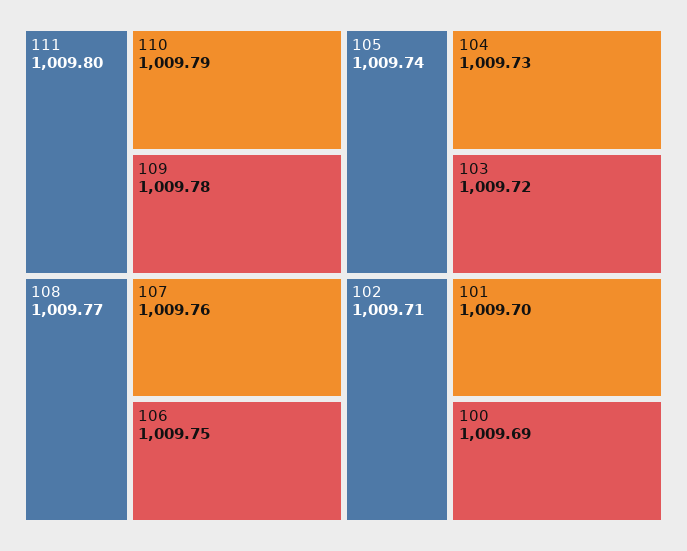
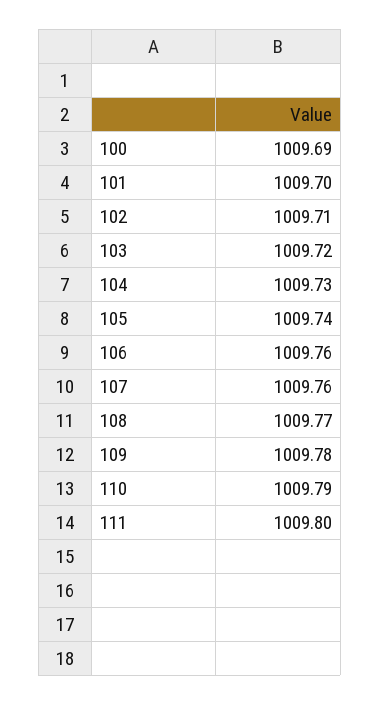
  {
    "111": 1009.8,
    "110": 1009.79,
    "109": 1009.78,
    "108": 1009.77,
    "107": 1009.76,
-   "106": 1009.75,
+   "106": 1009.76,
    "105": 1009.74,
    "104": 1009.73,
    "103": 1009.72,
    "102": 1009.71,
    "101": 1009.7,
    "100": 1009.69
  }

